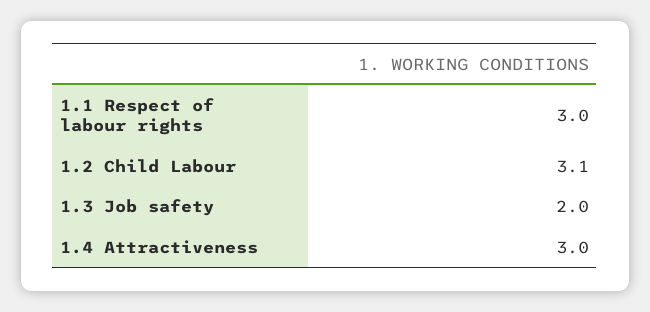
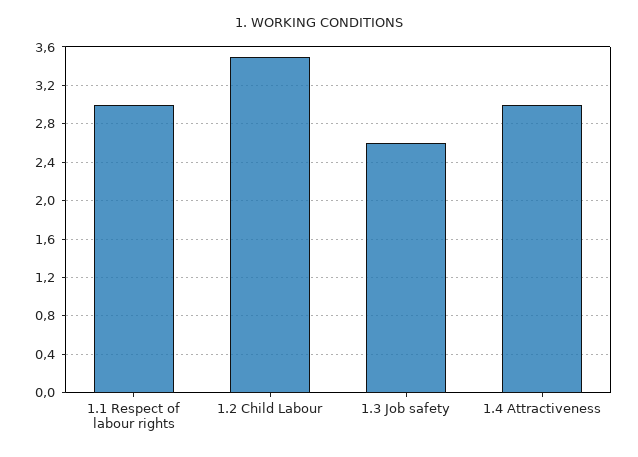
  {
    "1.1 Respect of labour rights": 3,
-   "1.2 Child Labour": 3.1,
+   "1.2 Child Labour": 3.5,
-   "1.3 Job safety": 2,
+   "1.3 Job safety": 2.6,
    "1.4 Attractiveness": 3
  }

